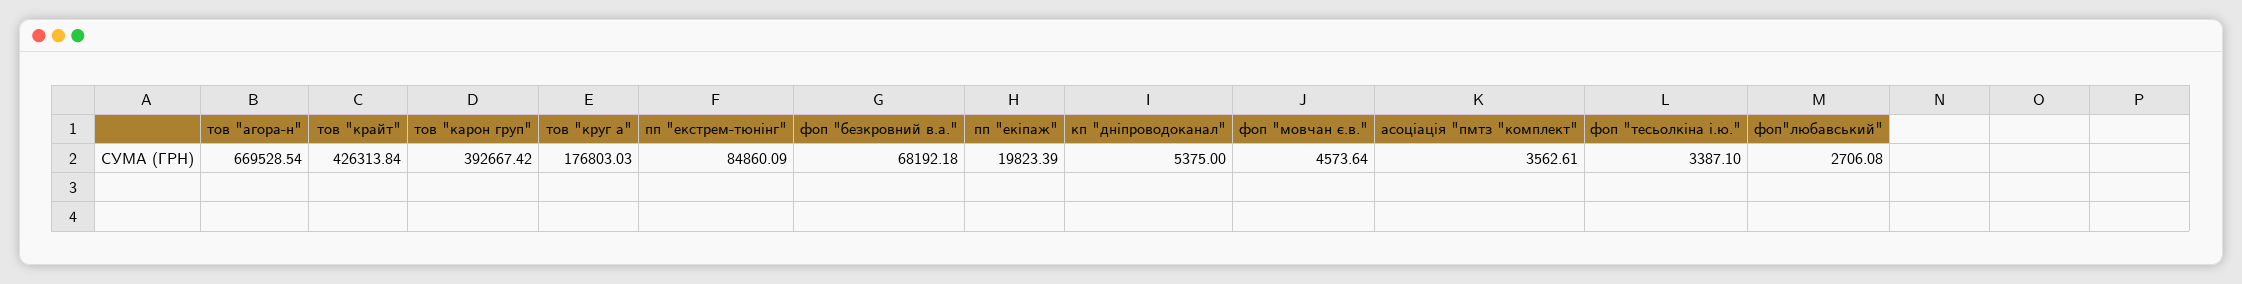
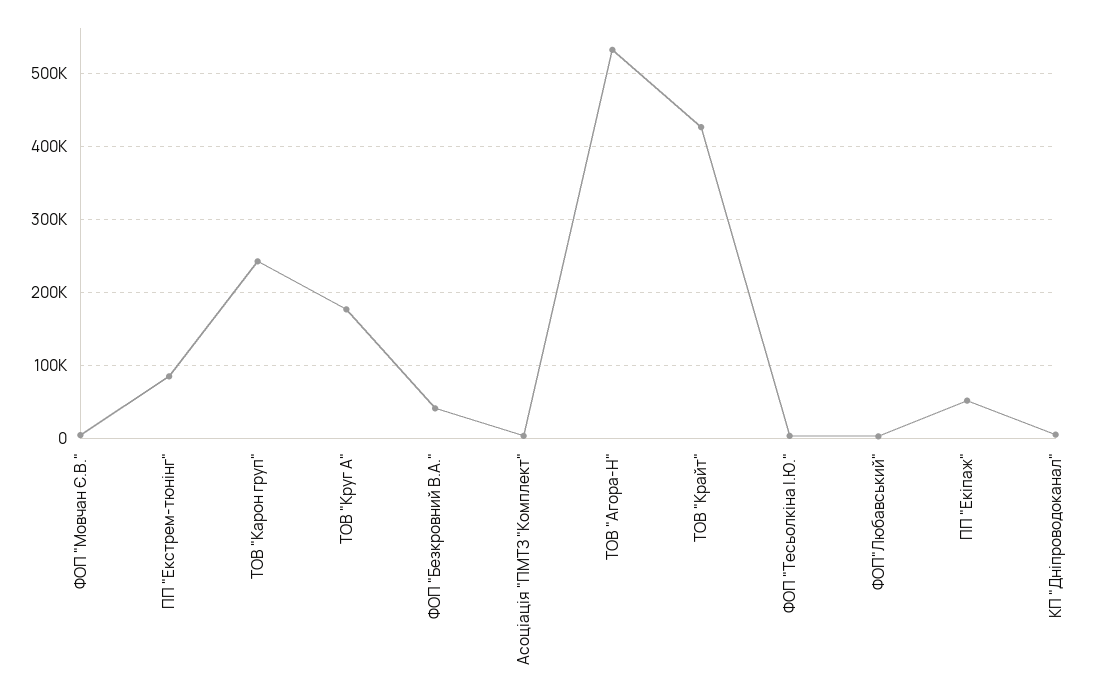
  {
-   "тов \"агора-н\"": 669528.54,
+   "тов \"агора-н\"": 530000,
    "тов \"крайт\"": 426313.84,
-   "тов \"карон груп\"": 392667.42,
+   "тов \"карон груп\"": 240000,
    "тов \"круг а\"": 176803.03,
    "пп \"екстрем-тюнінг\"": 84860.09,
-   "фоп \"безкровний в.а.\"": 68192.18,
+   "фоп \"безкровний в.а.\"": 40000,
-   "пп \"екіпаж\"": 19823.39,
+   "пп \"екіпаж\"": 50000,
    "кп \"дніпроводоканал\"": 5375,
    "фоп \"мовчан є.в.\"": 4573.64,
    "асоціація \"пмтз \"комплект\"": 3562.61,
    "фоп \"тесьолкіна і.ю.\"": 3387.1,
    "фоп\"любавський\"": 2706.08
  }

